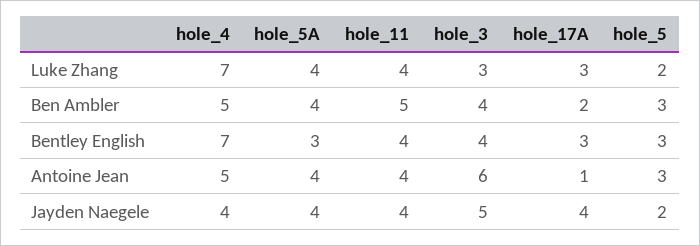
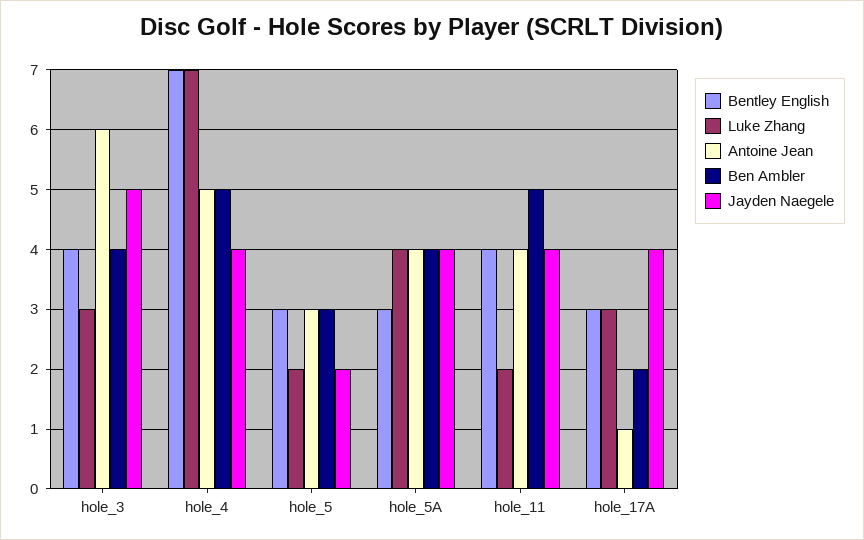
  {
    "Luke Zhang": {
      "hole_4": 7,
      "hole_5A": 4,
-     "hole_11": 4,
+     "hole_11": 2,
      "hole_3": 3,
      "hole_17A": 3,
      "hole_5": 2
    },
    "Ben Ambler": {
      "hole_4": 5,
      "hole_5A": 4,
      "hole_11": 5,
      "hole_3": 4,
      "hole_17A": 2,
      "hole_5": 3
    },
    "Bentley English": {
      "hole_4": 7,
      "hole_5A": 3,
      "hole_11": 4,
      "hole_3": 4,
      "hole_17A": 3,
      "hole_5": 3
    },
    "Antoine Jean": {
      "hole_4": 5,
      "hole_5A": 4,
      "hole_11": 4,
      "hole_3": 6,
      "hole_17A": 1,
      "hole_5": 3
    },
    "Jayden Naegele": {
      "hole_4": 4,
      "hole_5A": 4,
      "hole_11": 4,
      "hole_3": 5,
      "hole_17A": 4,
      "hole_5": 2
    }
  }

